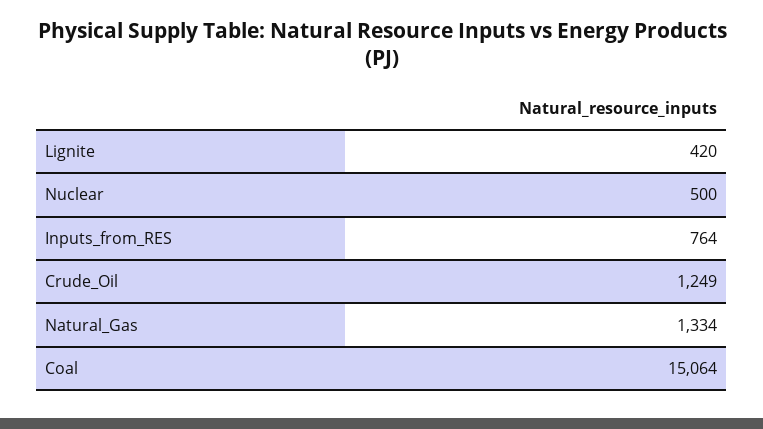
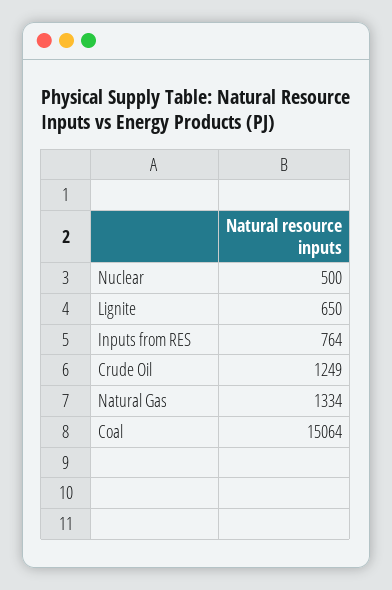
  {
-   "Lignite": 420,
+   "Lignite": 650,
    "Nuclear": 500,
    "Inputs_from_RES": 764,
    "Crude_Oil": 1249,
    "Natural_Gas": 1334,
    "Coal": 15064
  }

